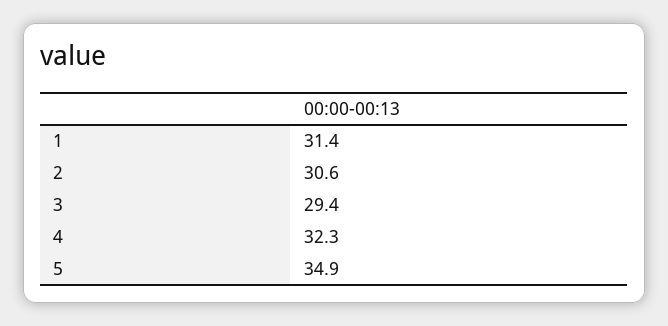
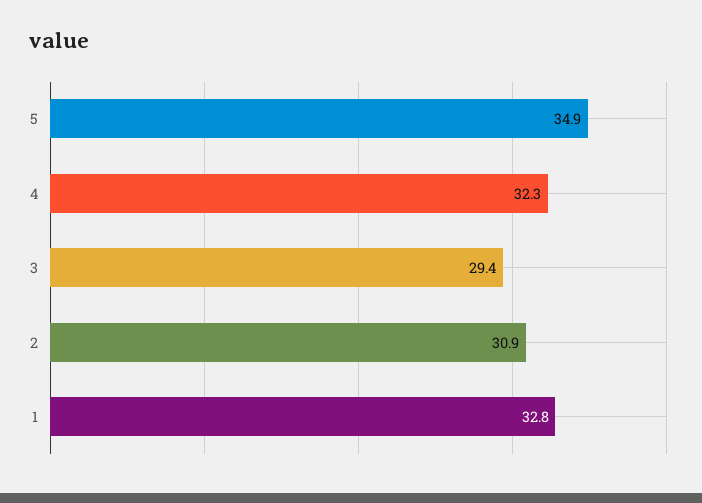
  {
-   "1": 31.4,
+   "1": 32.8,
-   "2": 30.6,
+   "2": 30.9,
    "3": 29.4,
    "4": 32.3,
    "5": 34.9
  }

